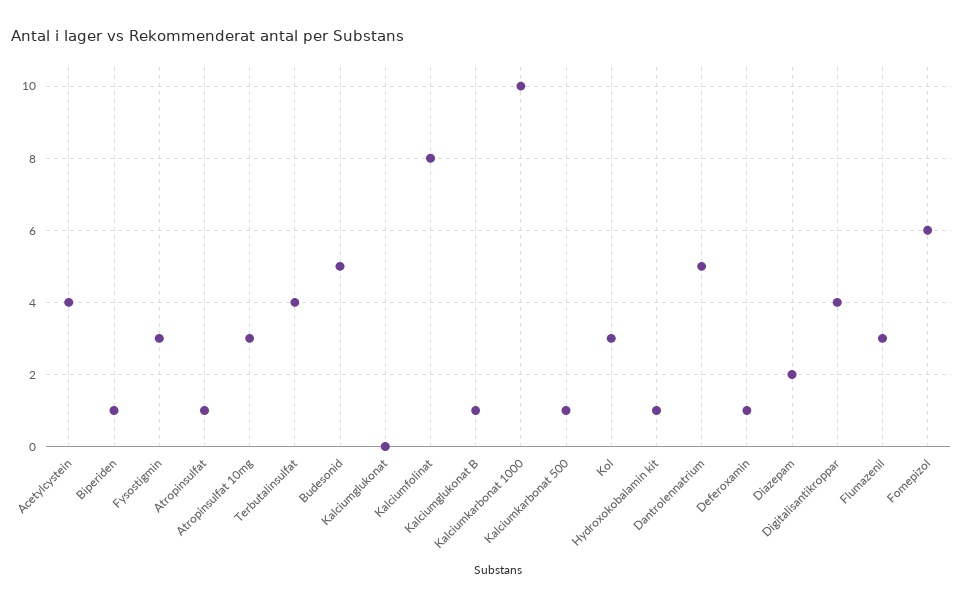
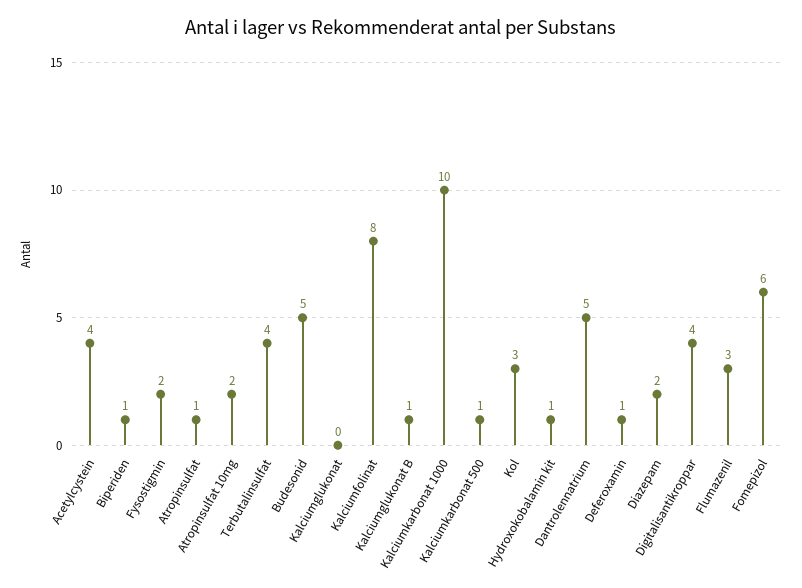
  {
    "Acetylcystein": 4,
    "Biperiden": 1,
-   "Fysostigmin": 3,
+   "Fysostigmin": 2,
    "Atropinsulfat": 1,
-   "Atropinsulfat 10mg": 3,
+   "Atropinsulfat 10mg": 2,
    "Terbutalinsulfat": 4,
    "Budesonid": 5,
    "Kalciumglukonat": 0,
    "Kalciumfolinat": 8,
    "Kalciumglukonat B": 1,
    "Kalciumkarbonat 1000": 10,
    "Kalciumkarbonat 500": 1,
    "Kol": 3,
    "Hydroxokobalamin kit": 1,
    "Dantrolennatrium": 5,
    "Deferoxamin": 1,
    "Diazepam": 2,
    "Digitalisantikroppar": 4,
    "Flumazenil": 3,
    "Fomepizol": 6
  }

